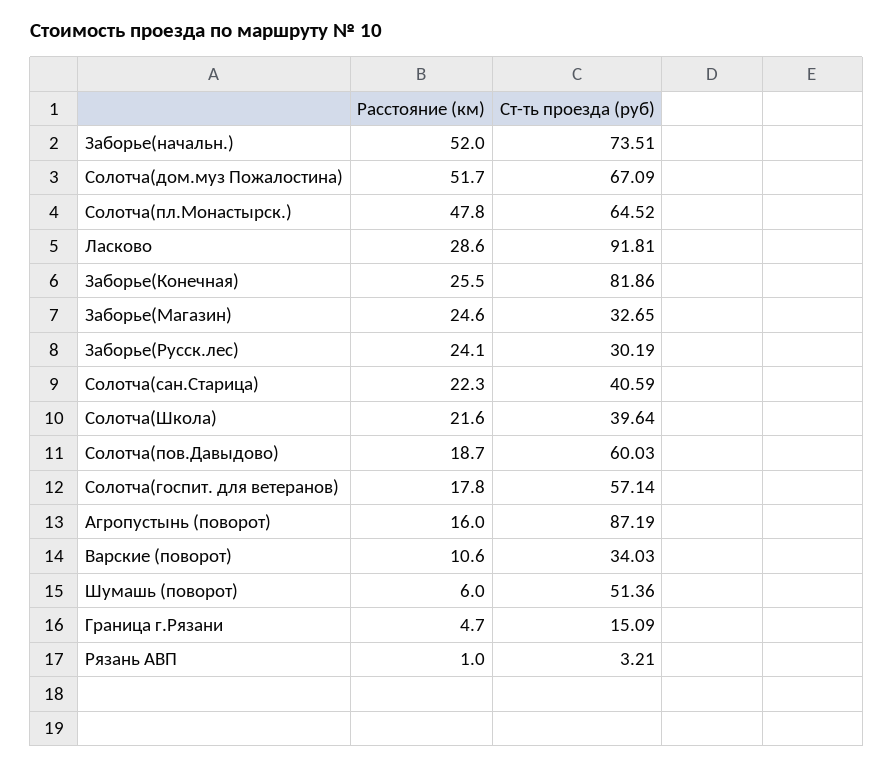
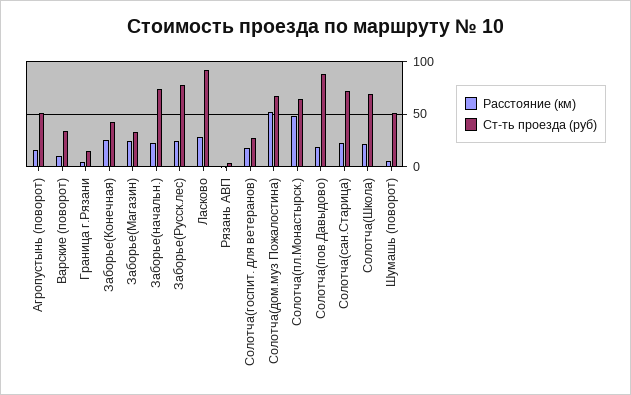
  {
    "Расстояние (км)": {
-     "Заборье(начальн.)": 52,
+     "Заборье(начальн.)": 20,
      "Солотча(дом.муз Пожалостина)": 51.7,
      "Солотча(пл.Монастырск.)": 47.8,
      "Ласково": 28.6,
      "Заборье(Конечная)": 25.5,
      "Заборье(Магазин)": 24.6,
      "Заборье(Русск.лес)": 24.1,
      "Солотча(сан.Старица)": 22.3,
      "Солотча(Школа)": 21.6,
      "Солотча(пов.Давыдово)": 18.7,
      "Солотча(госпит. для ветеранов)": 17.8,
      "Агропустынь (поворот)": 16,
      "Варские (поворот)": 10.6,
      "Шумашь (поворот)": 6,
      "Граница г.Рязани": 4.7,
      "Рязань АВП": 1
    },
    "Ст-ть проезда (руб)": {
      "Заборье(начальн.)": 73.51,
      "Солотча(дом.муз Пожалостина)": 67.09,
      "Солотча(пл.Монастырск.)": 64.52,
      "Ласково": 91.81,
-     "Заборье(Конечная)": 81.86,
+     "Заборье(Конечная)": 40,
      "Заборье(Магазин)": 32.65,
-     "Заборье(Русск.лес)": 30.19,
+     "Заборье(Русск.лес)": 80,
-     "Солотча(сан.Старица)": 40.59,
+     "Солотча(сан.Старица)": 70,
-     "Солотча(Школа)": 39.64,
+     "Солотча(Школа)": 70,
-     "Солотча(пов.Давыдово)": 60.03,
+     "Солотча(пов.Давыдово)": 90,
-     "Солотча(госпит. для ветеранов)": 57.14,
+     "Солотча(госпит. для ветеранов)": 30,
-     "Агропустынь (поворот)": 87.19,
+     "Агропустынь (поворот)": 50,
      "Варские (поворот)": 34.03,
      "Шумашь (поворот)": 51.36,
      "Граница г.Рязани": 15.09,
      "Рязань АВП": 3.21
    }
  }

